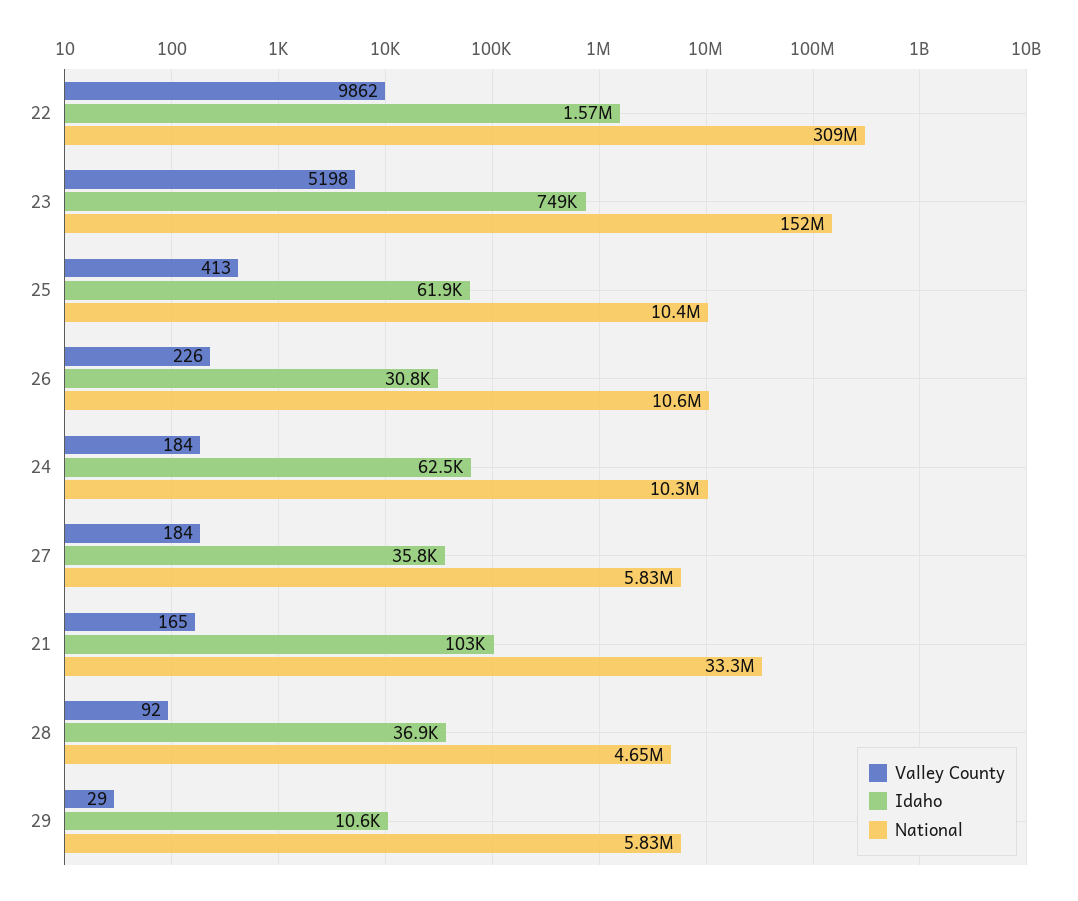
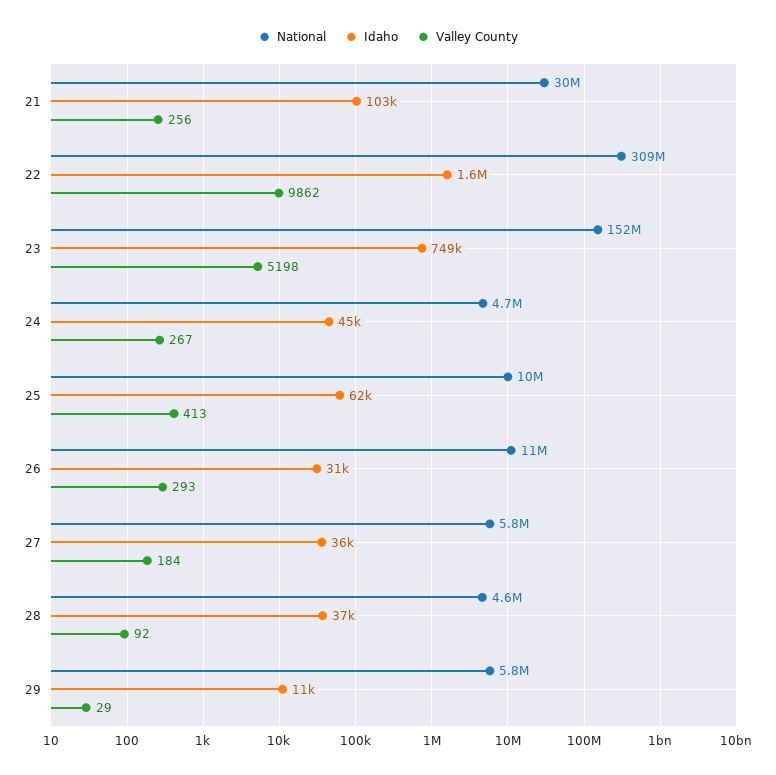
  {
    "Valley County": {
      "22": 9862,
      "23": 5198,
      "25": 413,
-     "26": 226,
+     "26": 293,
-     "24": 184,
+     "24": 267,
      "27": 184,
-     "21": 165,
+     "21": 256,
      "28": 92,
      "29": 29
    },
    "Idaho": {
      "22": 1570000,
      "23": 749000,
      "25": 61900,
      "26": 30800,
-     "24": 62500,
+     "24": 45000,
      "27": 35800,
      "21": 103000,
      "28": 36900,
      "29": 10600
    },
    "National": {
      "22": 309000000,
      "23": 152000000,
      "25": 10400000,
      "26": 10600000,
-     "24": 10300000,
+     "24": 4700000,
      "27": 5830000,
-     "21": 33300000,
+     "21": 30000000,
      "28": 4650000,
      "29": 5830000
    }
  }

